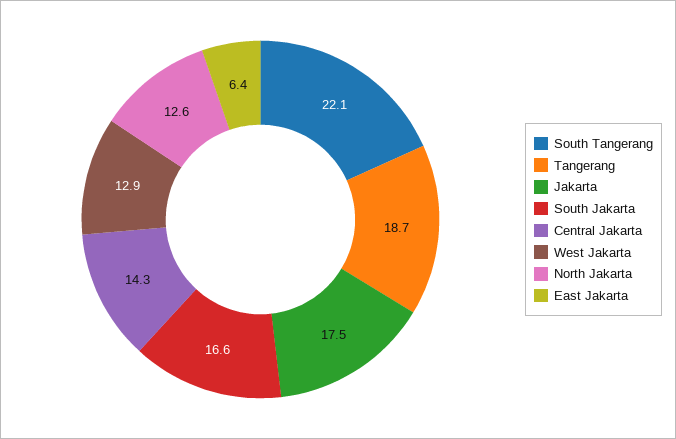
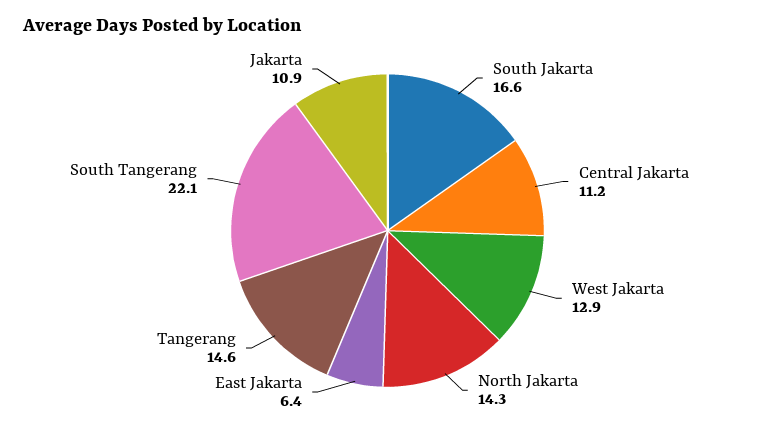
  {
    "South Tangerang": 22.1,
-   "Tangerang": 18.7,
+   "Tangerang": 14.6,
-   "Jakarta": 17.5,
+   "Jakarta": 10.9,
    "South Jakarta": 16.6,
-   "Central Jakarta": 14.3,
+   "Central Jakarta": 11.2,
    "West Jakarta": 12.9,
-   "North Jakarta": 12.6,
+   "North Jakarta": 14.3,
    "East Jakarta": 6.4
  }

